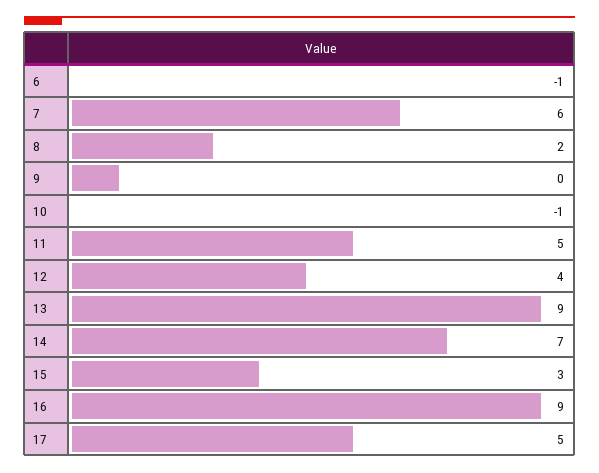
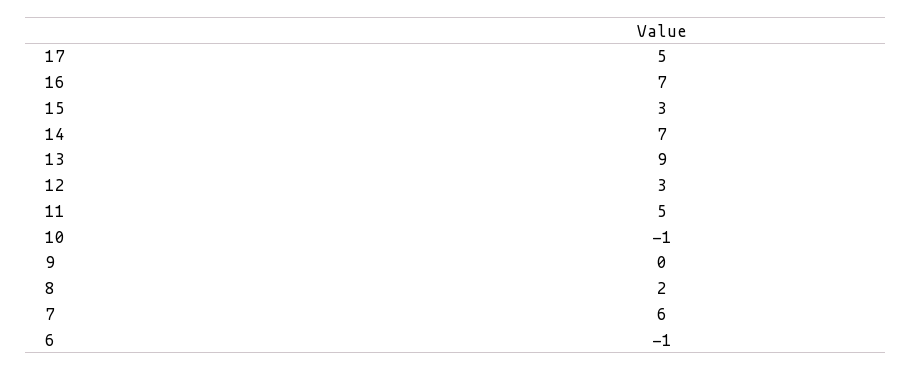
  {
    "6": -1,
    "7": 6,
    "8": 2,
    "9": 0,
    "10": -1,
    "11": 5,
-   "12": 4,
+   "12": 3,
    "13": 9,
    "14": 7,
    "15": 3,
-   "16": 9,
+   "16": 7,
    "17": 5
  }

